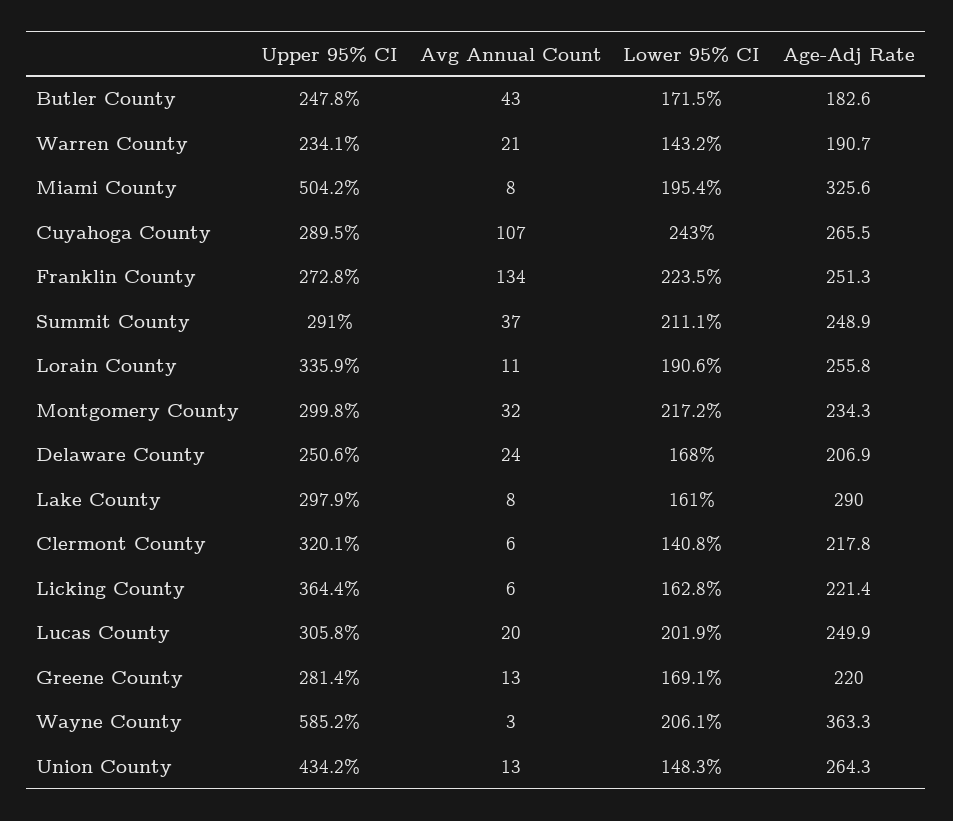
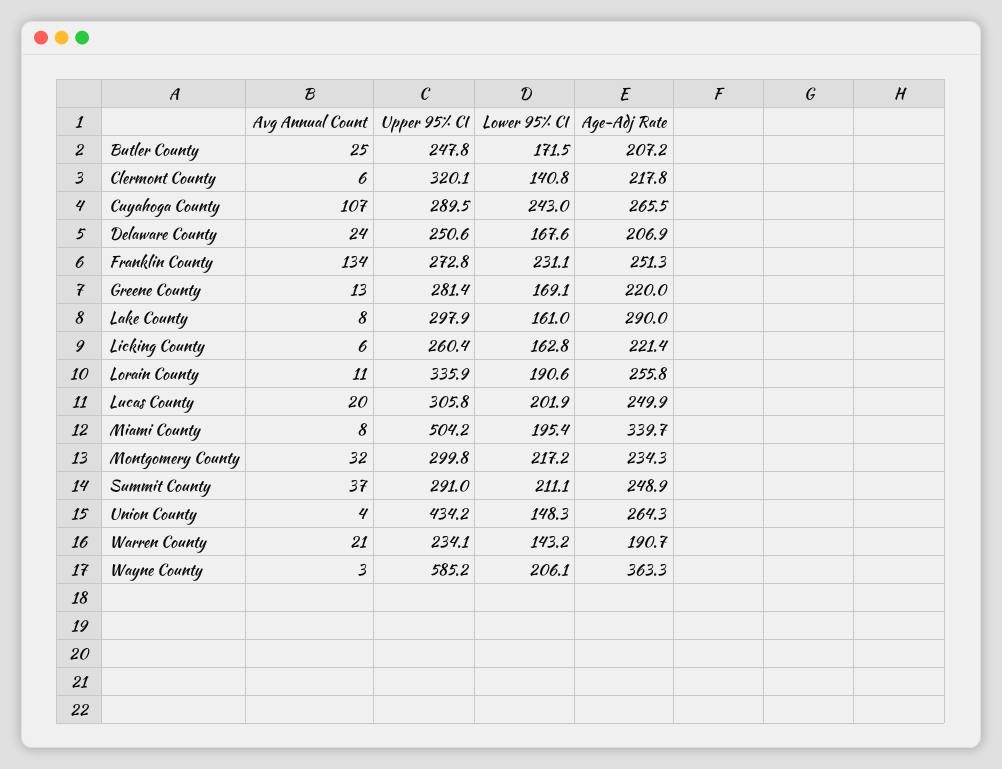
  {
    "Upper 95% CI": {
      "Butler County": 247.8,
      "Warren County": 234.1,
      "Miami County": 504.2,
      "Cuyahoga County": 289.5,
      "Franklin County": 272.8,
      "Summit County": 291,
      "Lorain County": 335.9,
      "Montgomery County": 299.8,
      "Delaware County": 250.6,
      "Lake County": 297.9,
      "Clermont County": 320.1,
-     "Licking County": 364.4,
+     "Licking County": 260.4,
      "Lucas County": 305.8,
      "Greene County": 281.4,
      "Wayne County": 585.2,
      "Union County": 434.2
    },
    "Avg Annual Count": {
-     "Butler County": 43,
+     "Butler County": 25,
      "Warren County": 21,
      "Miami County": 8,
      "Cuyahoga County": 107,
      "Franklin County": 134,
      "Summit County": 37,
      "Lorain County": 11,
      "Montgomery County": 32,
      "Delaware County": 24,
      "Lake County": 8,
      "Clermont County": 6,
      "Licking County": 6,
      "Lucas County": 20,
      "Greene County": 13,
      "Wayne County": 3,
-     "Union County": 13
+     "Union County": 4
    },
    "Lower 95% CI": {
      "Butler County": 171.5,
      "Warren County": 143.2,
      "Miami County": 195.4,
      "Cuyahoga County": 243,
-     "Franklin County": 223.5,
+     "Franklin County": 231.1,
      "Summit County": 211.1,
      "Lorain County": 190.6,
      "Montgomery County": 217.2,
-     "Delaware County": 168,
+     "Delaware County": 167.6,
      "Lake County": 161,
      "Clermont County": 140.8,
      "Licking County": 162.8,
      "Lucas County": 201.9,
      "Greene County": 169.1,
      "Wayne County": 206.1,
      "Union County": 148.3
    },
    "Age-Adj Rate": {
-     "Butler County": 182.6,
+     "Butler County": 207.2,
      "Warren County": 190.7,
-     "Miami County": 325.6,
+     "Miami County": 339.7,
      "Cuyahoga County": 265.5,
      "Franklin County": 251.3,
      "Summit County": 248.9,
      "Lorain County": 255.8,
      "Montgomery County": 234.3,
      "Delaware County": 206.9,
      "Lake County": 290,
      "Clermont County": 217.8,
      "Licking County": 221.4,
      "Lucas County": 249.9,
      "Greene County": 220,
      "Wayne County": 363.3,
      "Union County": 264.3
    }
  }

